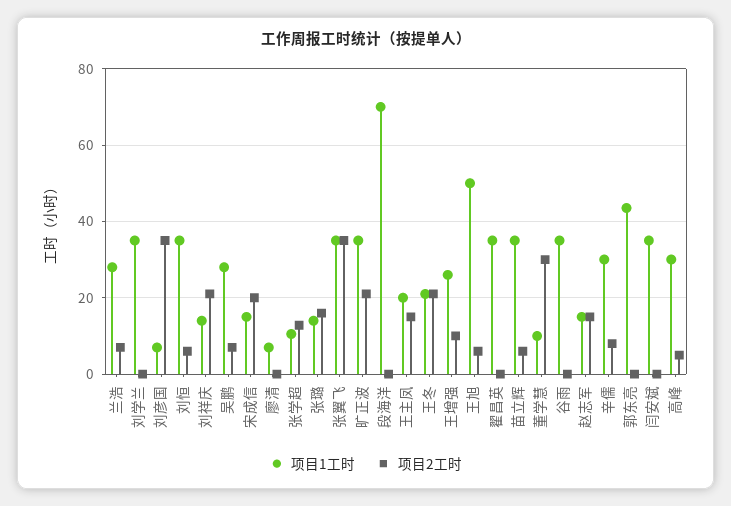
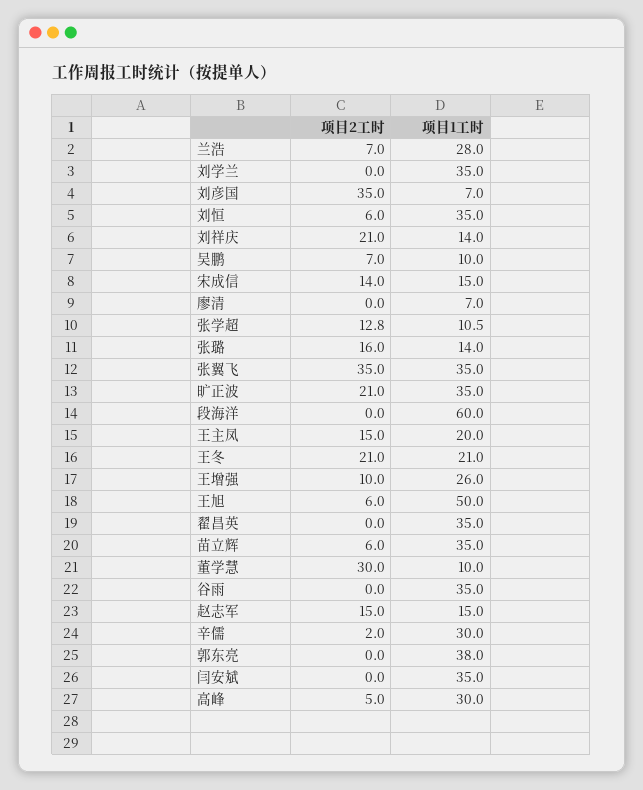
  {
    "项目1工时": {
      "兰浩": 28,
      "刘学兰": 35,
      "刘彦国": 7,
      "刘恒": 35,
      "刘祥庆": 14,
-     "吴鹏": 28,
+     "吴鹏": 10,
      "宋成信": 15,
      "廖清": 7,
      "张学超": 10.5,
      "张璐": 14,
      "张翼飞": 35,
      "旷正波": 35,
-     "段海洋": 70,
+     "段海洋": 60,
      "王主凤": 20,
      "王冬": 21,
      "王增强": 26,
      "王旭": 50,
      "翟昌英": 35,
      "苗立辉": 35,
      "董学慧": 10,
      "谷雨": 35,
      "赵志军": 15,
      "辛儒": 30,
-     "郭东亮": 44,
+     "郭东亮": 38,
      "闫安斌": 35,
      "高峰": 30
    },
    "项目2工时": {
      "兰浩": 7,
      "刘学兰": 0,
      "刘彦国": 35,
      "刘恒": 6,
      "刘祥庆": 21,
      "吴鹏": 7,
-     "宋成信": 20,
+     "宋成信": 14,
      "廖清": 0,
      "张学超": 12.8,
      "张璐": 16,
      "张翼飞": 35,
      "旷正波": 21,
      "段海洋": 0,
      "王主凤": 15,
      "王冬": 21,
      "王增强": 10,
      "王旭": 6,
      "翟昌英": 0,
      "苗立辉": 6,
      "董学慧": 30,
      "谷雨": 0,
      "赵志军": 15,
-     "辛儒": 8,
+     "辛儒": 2,
      "郭东亮": 0,
      "闫安斌": 0,
      "高峰": 5
    }
  }

